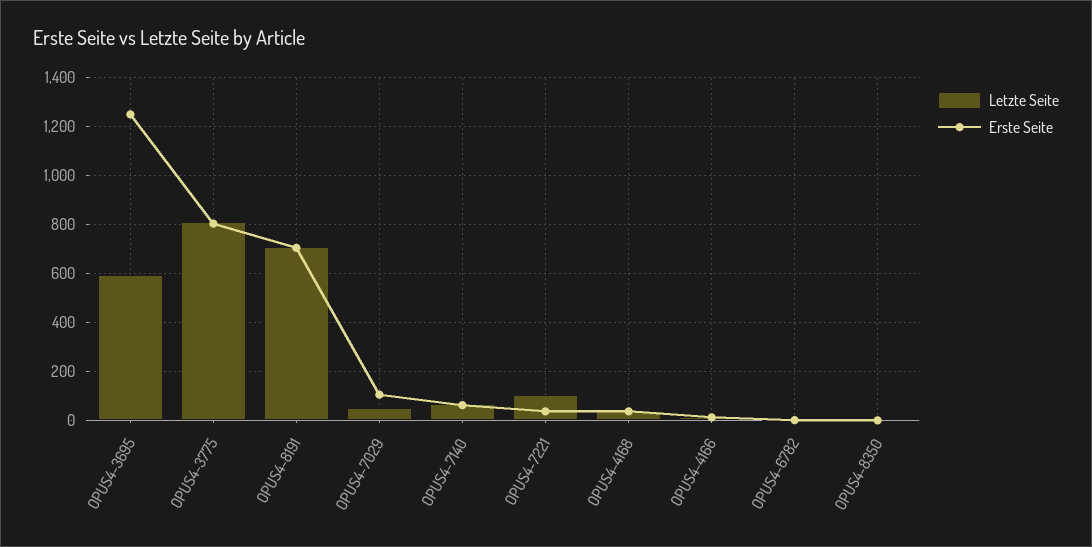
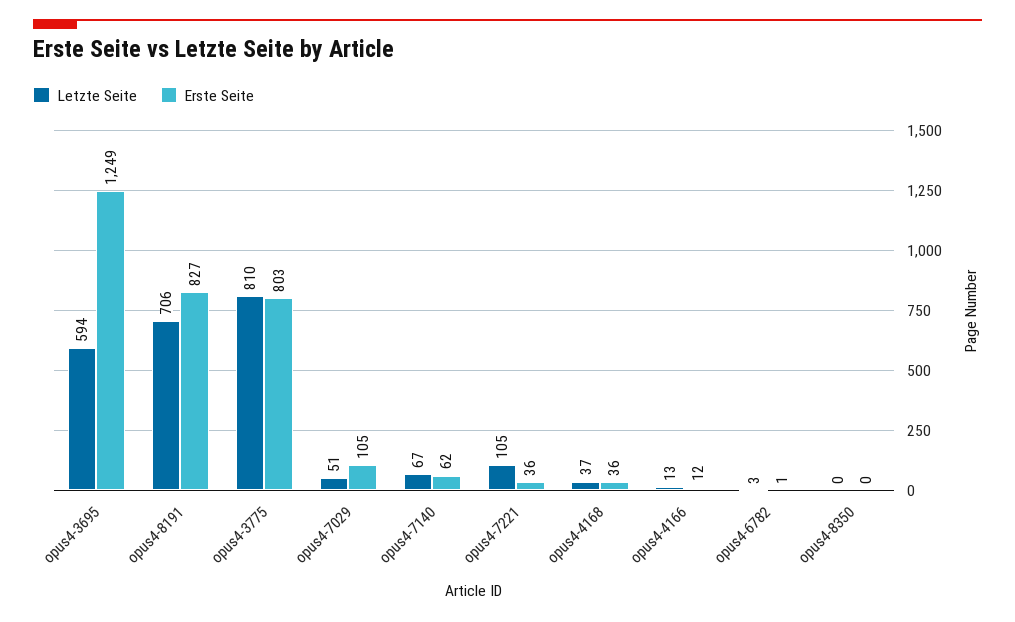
  {
    "Letzte Seite": {
      "OPUS4-3695": 594,
      "OPUS4-3775": 810,
      "OPUS4-8191": 706,
      "OPUS4-7029": 51,
      "OPUS4-7140": 67,
      "OPUS4-7221": 105,
      "OPUS4-4168": 37,
      "OPUS4-4166": 13,
      "OPUS4-6782": 3,
      "OPUS4-8350": 0
    },
    "Erste Seite": {
      "OPUS4-3695": 1249,
      "OPUS4-3775": 803,
-     "OPUS4-8191": 700,
+     "OPUS4-8191": 827,
      "OPUS4-7029": 105,
      "OPUS4-7140": 62,
      "OPUS4-7221": 36,
      "OPUS4-4168": 36,
      "OPUS4-4166": 12,
      "OPUS4-6782": 1,
      "OPUS4-8350": 0
    }
  }

